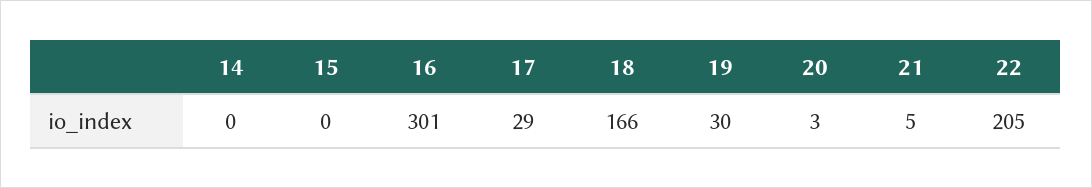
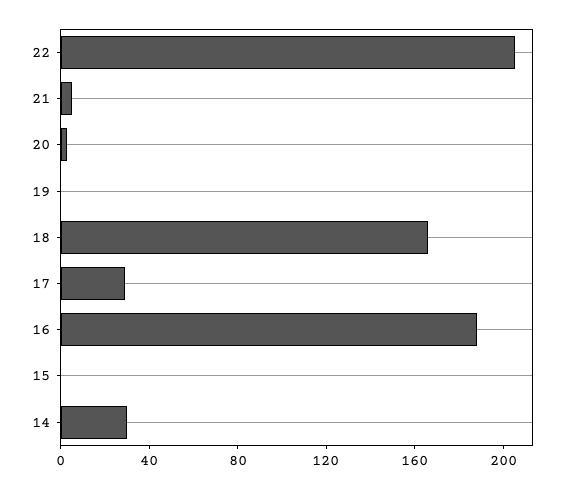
  {
-   "14": 0,
+   "14": 30,
    "15": 0,
-   "16": 301,
+   "16": 190,
    "17": 29,
    "18": 166,
-   "19": 30,
+   "19": 0,
    "20": 3,
    "21": 5,
    "22": 205
  }

